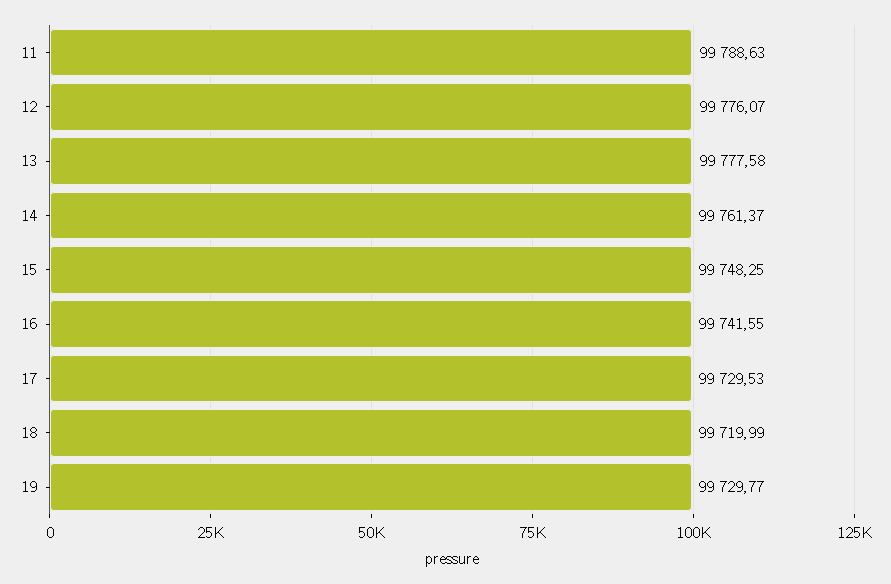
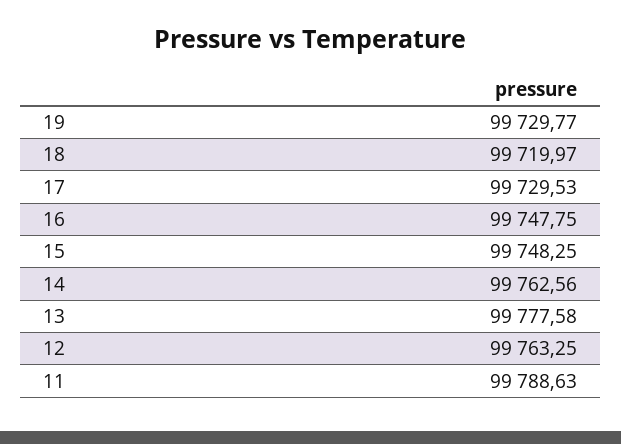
  {
    "11": 99788.63,
-   "12": 99776.07,
+   "12": 99763.25,
    "13": 99777.58,
-   "14": 99761.37,
+   "14": 99762.56,
    "15": 99748.25,
-   "16": 99741.55,
+   "16": 99747.75,
    "17": 99729.53,
-   "18": 99719.99,
+   "18": 99719.97,
    "19": 99729.77
  }

